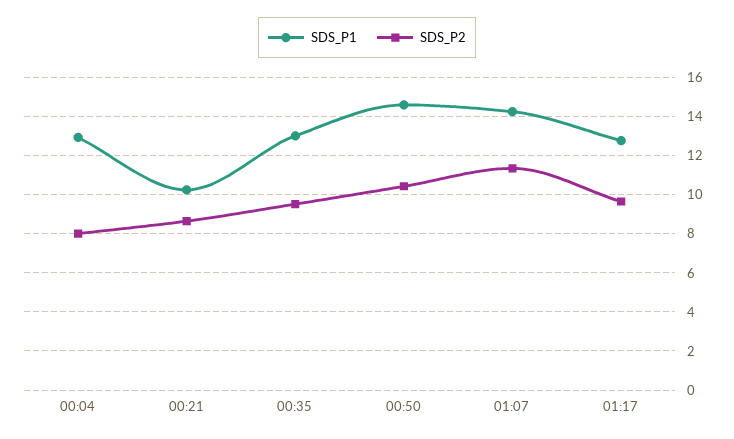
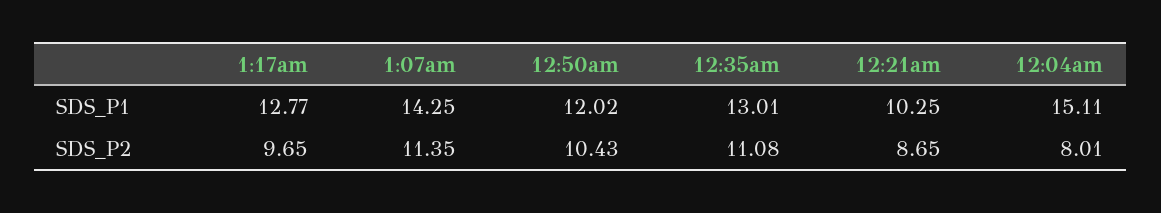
  {
    "SDS_P1": {
-     "00:04": 13,
+     "00:04": 15.11,
      "00:21": 10.25,
      "00:35": 13.01,
-     "00:50": 14.5,
+     "00:50": 12.02,
      "01:07": 14.25,
      "01:17": 12.77
    },
    "SDS_P2": {
      "00:04": 8.01,
      "00:21": 8.65,
-     "00:35": 9.5,
+     "00:35": 11.08,
      "00:50": 10.43,
      "01:07": 11.35,
      "01:17": 9.65
    }
  }

